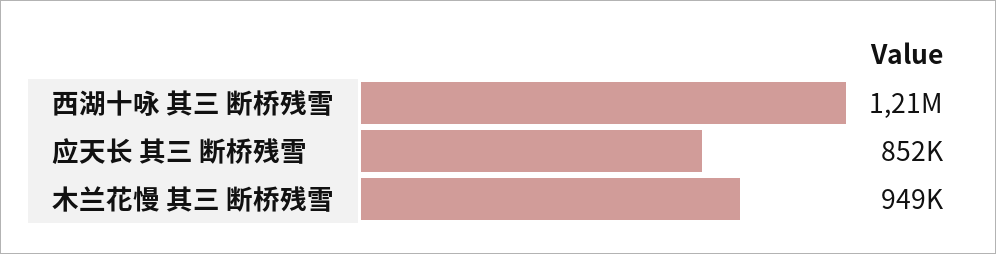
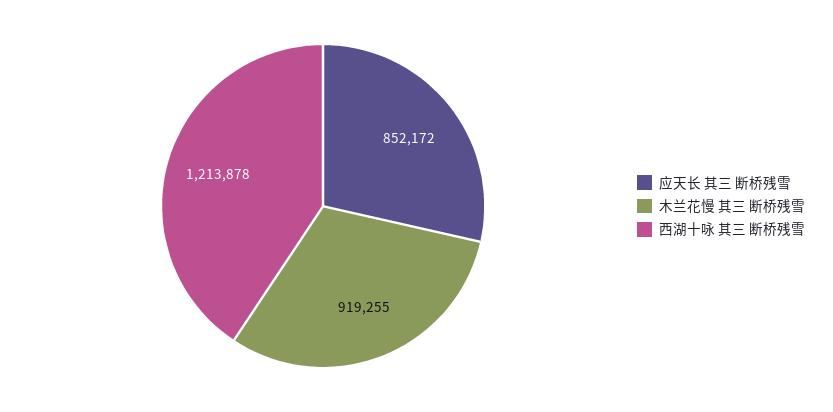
  {
    "西湖十咏 其三 断桥残雪": 1213878,
    "应天长 其三 断桥残雪": 852172,
-   "木兰花慢 其三 断桥残雪": 949000
+   "木兰花慢 其三 断桥残雪": 919255
  }

